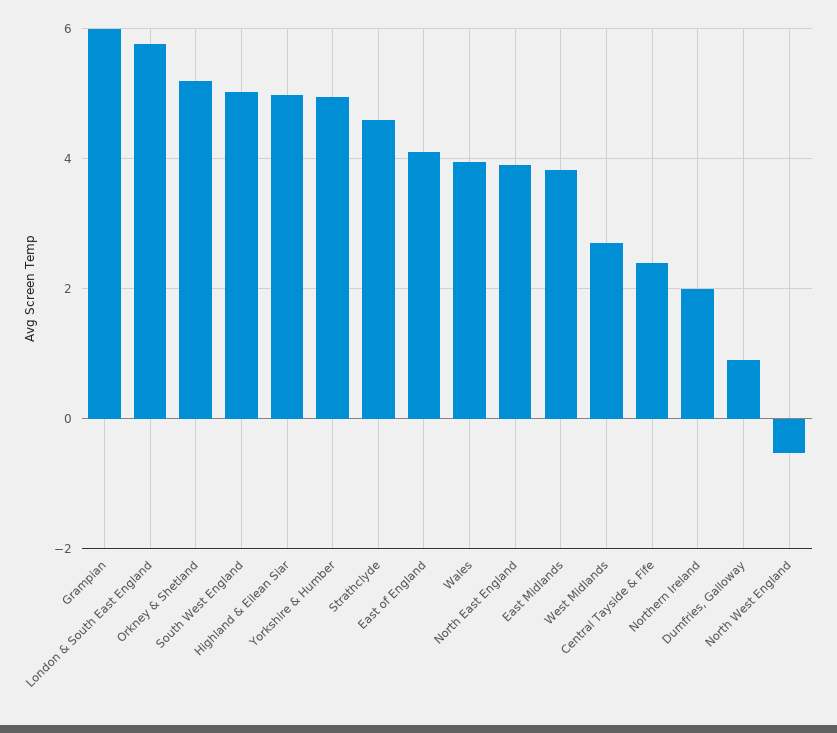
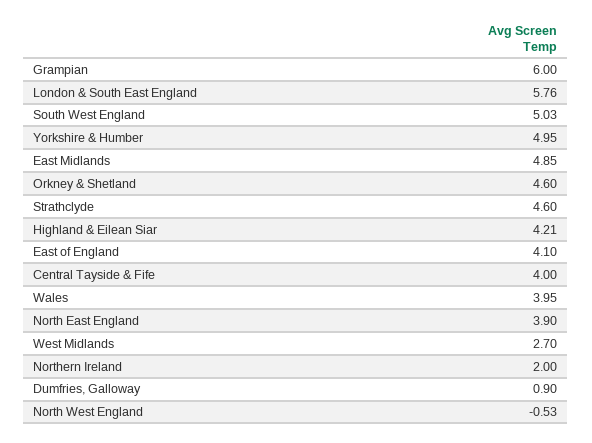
  {
    "Grampian": 6,
    "London & South East England": 5.76,
-   "Orkney & Shetland": 5.2,
+   "Orkney & Shetland": 4.6,
    "South West England": 5.03,
-   "Highland & Eilean Siar": 5,
+   "Highland & Eilean Siar": 4.21,
    "Yorkshire & Humber": 4.95,
    "Strathclyde": 4.6,
    "East of England": 4.1,
    "Wales": 3.95,
    "North East England": 3.9,
-   "East Midlands": 3.8,
+   "East Midlands": 4.85,
    "West Midlands": 2.7,
-   "Central Tayside & Fife": 2.4,
+   "Central Tayside & Fife": 4,
    "Northern Ireland": 2,
    "Dumfries, Galloway": 0.9,
    "North West England": -0.53
  }

